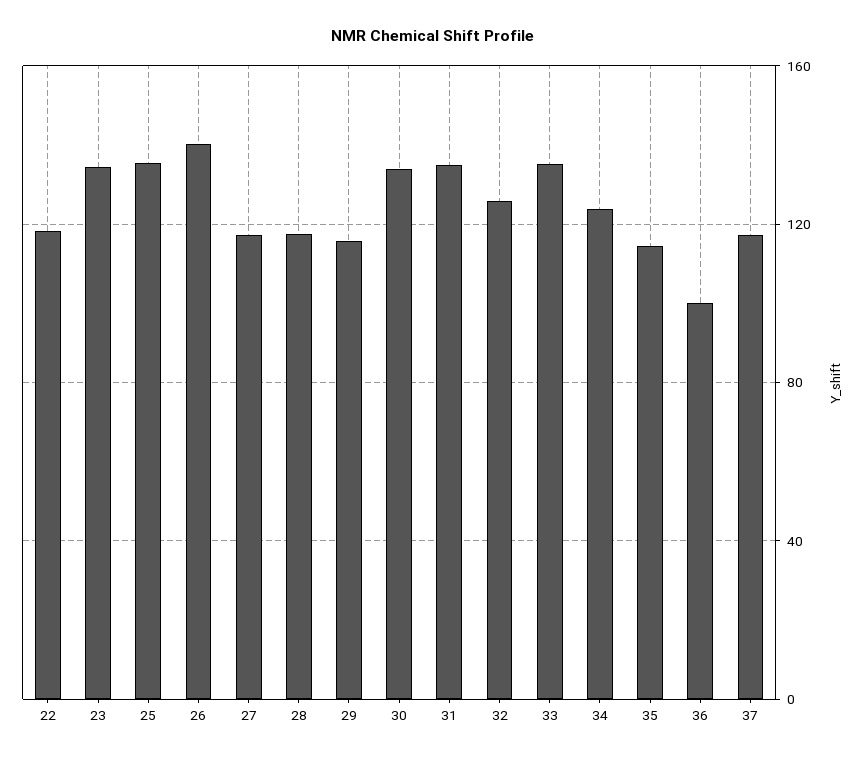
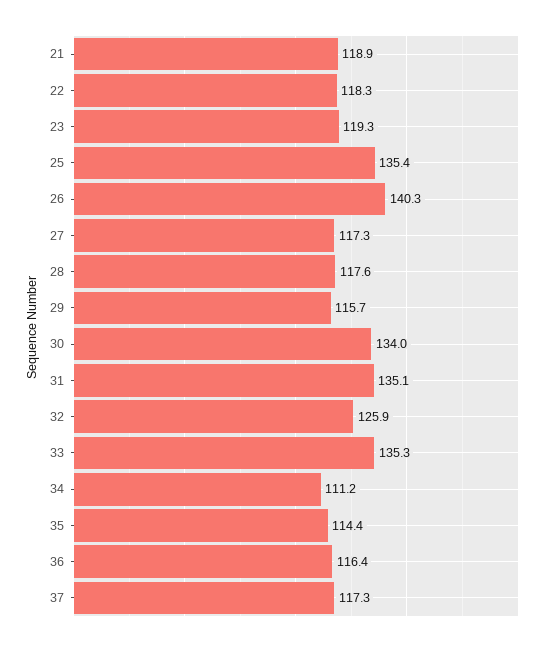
  {
    "22": 118.3,
-   "23": 135,
+   "23": 119.3,
    "25": 135.4,
    "26": 140.3,
    "27": 117.3,
    "28": 117.6,
    "29": 115.7,
    "30": 134,
    "31": 135.1,
    "32": 125.9,
    "33": 135.3,
-   "34": 125,
+   "34": 111.2,
    "35": 114.4,
-   "36": 100,
+   "36": 116.4,
-   "37": 117.3
+   "37": 117.3,
+   "21": 118.9
  }

